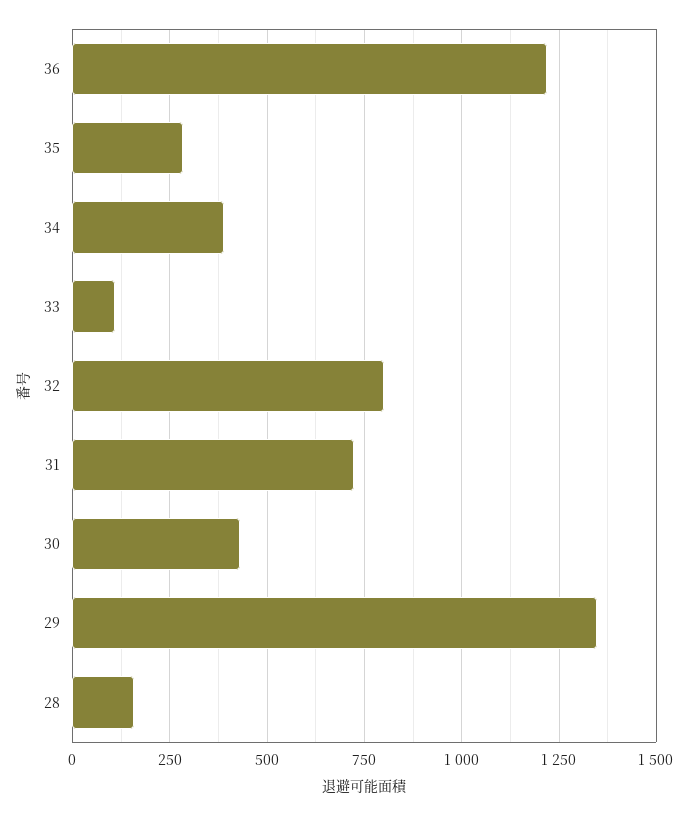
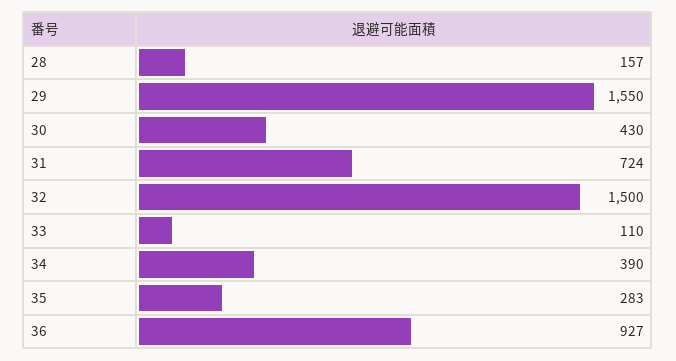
  {
-   "36": 1225,
+   "36": 927,
    "35": 283,
    "34": 390,
    "33": 110,
-   "32": 800,
+   "32": 1500,
    "31": 724,
    "30": 430,
-   "29": 1350,
+   "29": 1550,
    "28": 157
  }

